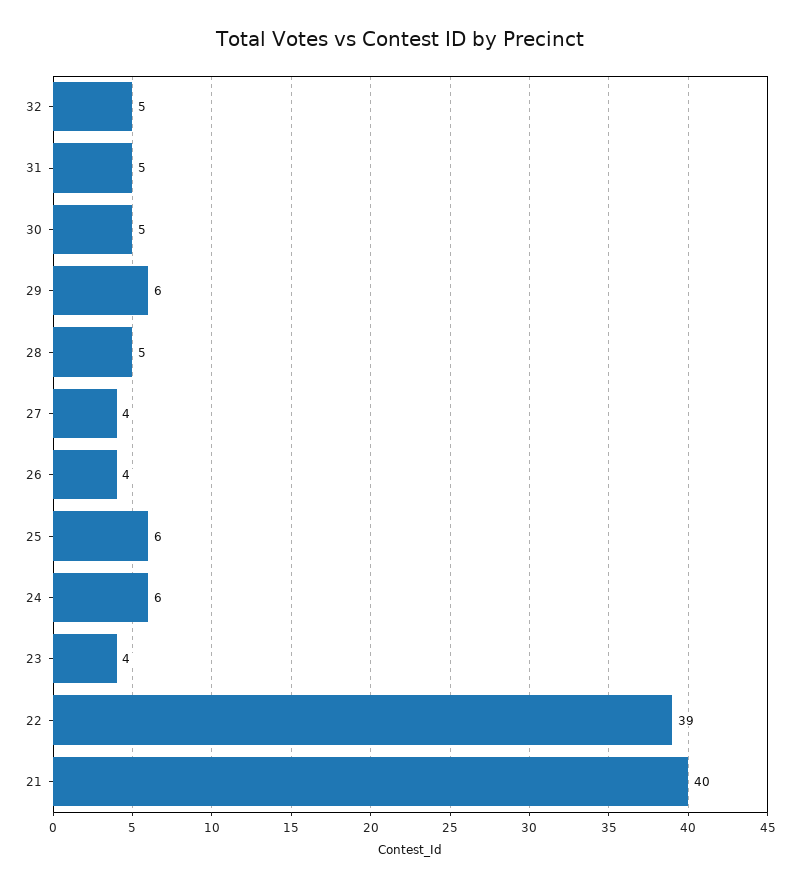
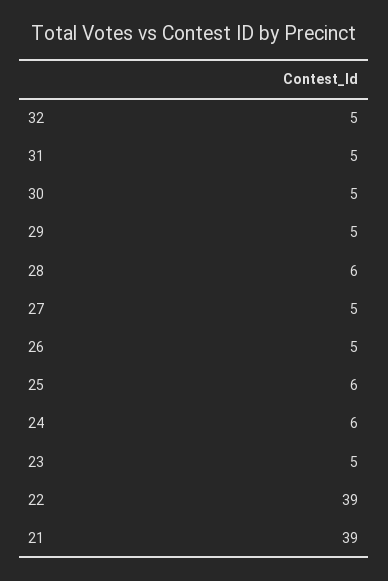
  {
    "32": 5,
    "31": 5,
    "30": 5,
-   "29": 6,
+   "29": 5,
-   "28": 5,
+   "28": 6,
-   "27": 4,
+   "27": 5,
-   "26": 4,
+   "26": 5,
    "25": 6,
    "24": 6,
-   "23": 4,
+   "23": 5,
    "22": 39,
-   "21": 40
+   "21": 39
  }

